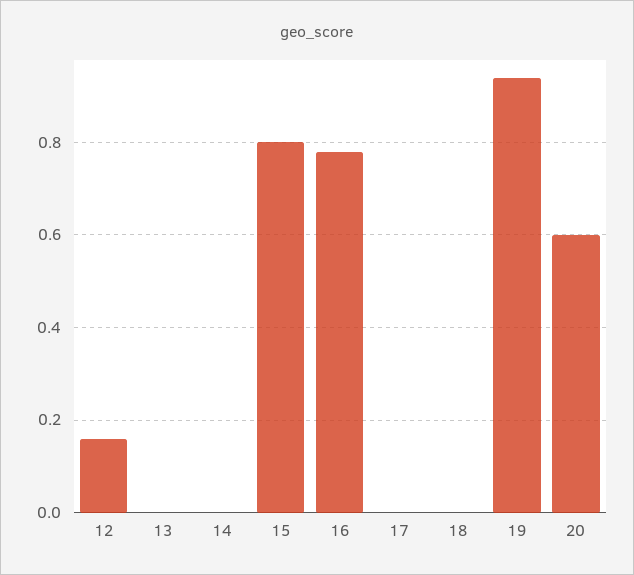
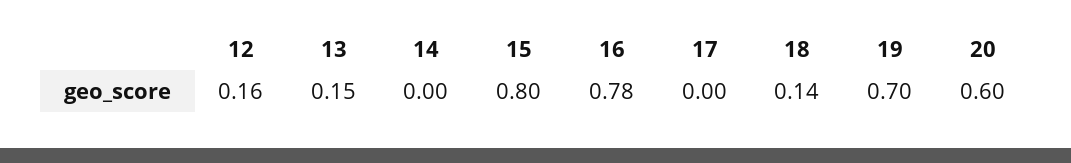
  {
    "12": 0.16,
-   "13": 0,
+   "13": 0.15,
    "14": 0,
    "15": 0.8,
    "16": 0.78,
    "17": 0,
-   "18": 0,
+   "18": 0.14,
-   "19": 0.95,
+   "19": 0.7,
    "20": 0.6
  }

